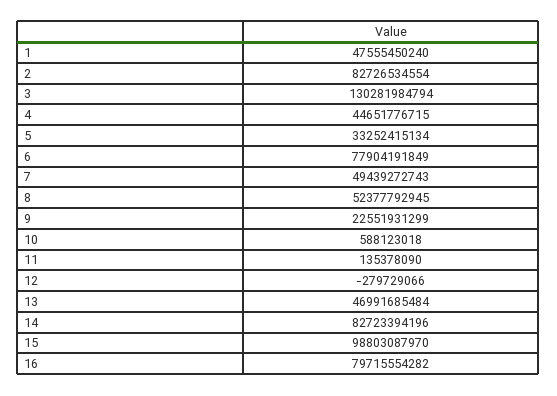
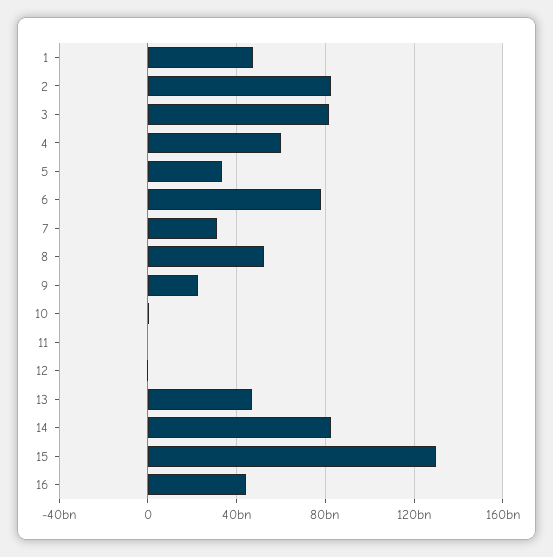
  {
    "1": 47555450240,
    "2": 82726534554,
-   "3": 130281984794,
+   "3": 80000000000,
-   "4": 44651776715,
+   "4": 60000000000,
    "5": 33252415134,
    "6": 77904191849,
-   "7": 49439272743,
+   "7": 30000000000,
    "8": 52377792945,
    "9": 22551931299,
    "10": 588123018,
    "11": 135378090,
    "12": -279729066,
    "13": 46991685484,
    "14": 82723394196,
-   "15": 98803087970,
+   "15": 130000000000,
-   "16": 79715554282
+   "16": 45000000000
  }

